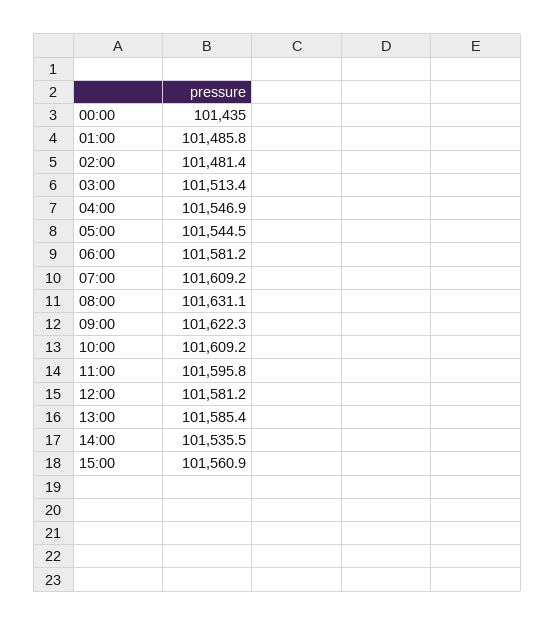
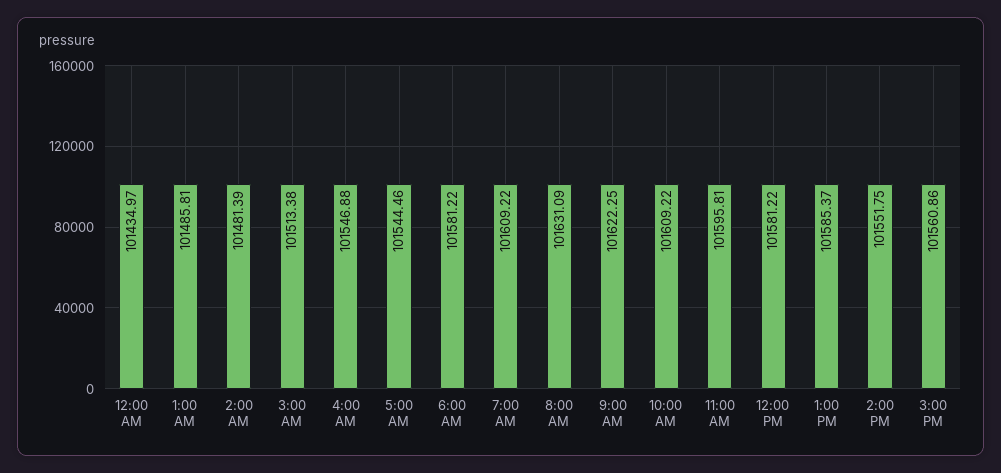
  {
    "00:00": 101434.97,
    "01:00": 101485.81,
    "02:00": 101481.39,
    "03:00": 101513.38,
    "04:00": 101546.88,
    "05:00": 101544.46,
    "06:00": 101581.22,
    "07:00": 101609.22,
    "08:00": 101631.09,
    "09:00": 101622.25,
    "10:00": 101609.22,
    "11:00": 101595.81,
    "12:00": 101581.22,
    "13:00": 101585.37,
-   "14:00": 101535.5,
+   "14:00": 101551.75,
    "15:00": 101560.86
  }

